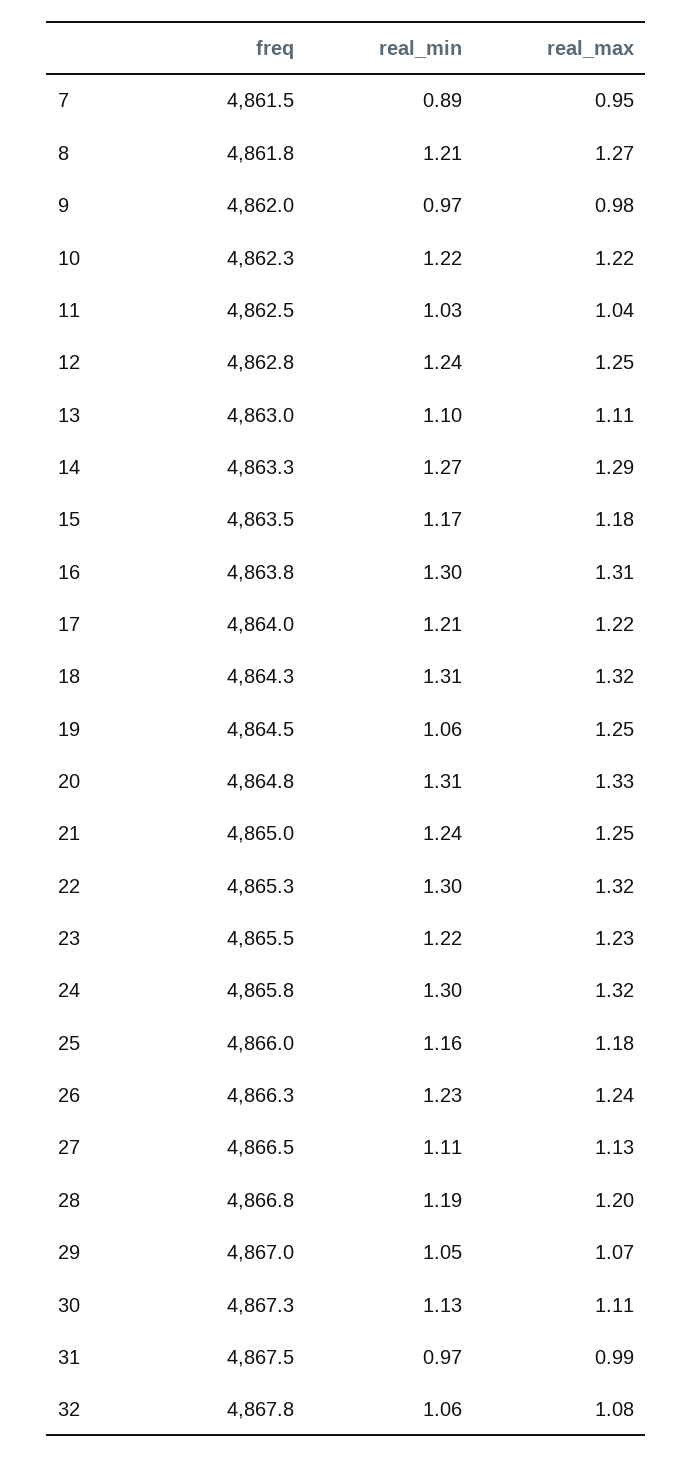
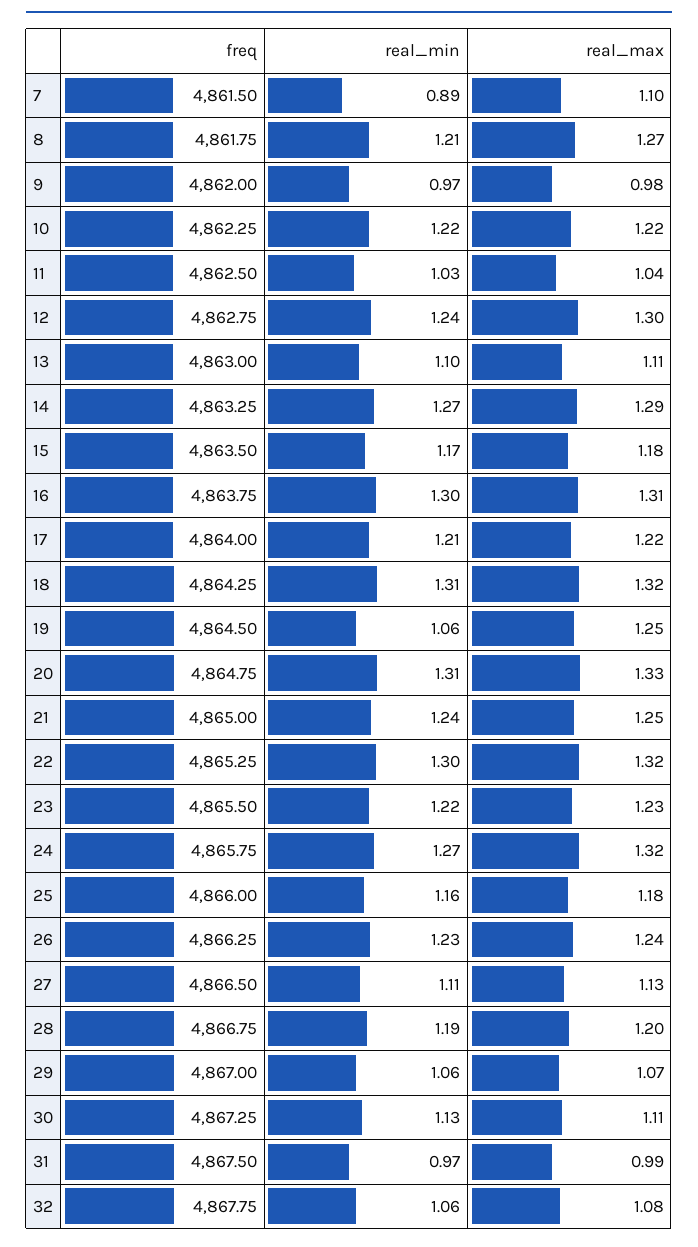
  {
    "freq": {
      "7": 4861.5,
      "8": 4861.75,
      "9": 4862,
      "10": 4862.25,
      "11": 4862.5,
      "12": 4862.75,
      "13": 4863,
      "14": 4863.25,
      "15": 4863.5,
      "16": 4863.75,
      "17": 4864,
      "18": 4864.25,
      "19": 4864.5,
      "20": 4864.75,
      "21": 4865,
      "22": 4865.25,
      "23": 4865.5,
      "24": 4865.75,
      "25": 4866,
      "26": 4866.25,
      "27": 4866.5,
      "28": 4866.75,
      "29": 4867,
      "30": 4867.25,
      "31": 4867.5,
      "32": 4867.75
    },
    "real_min": {
      "7": 0.89,
      "8": 1.21,
      "9": 0.97,
      "10": 1.22,
      "11": 1.03,
      "12": 1.24,
      "13": 1.1,
      "14": 1.27,
      "15": 1.17,
      "16": 1.3,
      "17": 1.21,
      "18": 1.31,
      "19": 1.06,
      "20": 1.31,
      "21": 1.24,
      "22": 1.3,
      "23": 1.22,
-     "24": 1.3,
+     "24": 1.27,
      "25": 1.16,
      "26": 1.23,
      "27": 1.11,
      "28": 1.19,
-     "29": 1.05,
+     "29": 1.06,
      "30": 1.13,
      "31": 0.97,
      "32": 1.06
    },
    "real_max": {
-     "7": 0.95,
+     "7": 1.1,
      "8": 1.27,
      "9": 0.98,
      "10": 1.22,
      "11": 1.04,
-     "12": 1.25,
+     "12": 1.3,
      "13": 1.11,
      "14": 1.29,
      "15": 1.18,
      "16": 1.31,
      "17": 1.22,
      "18": 1.32,
      "19": 1.25,
      "20": 1.33,
      "21": 1.25,
      "22": 1.32,
      "23": 1.23,
      "24": 1.32,
      "25": 1.18,
      "26": 1.24,
      "27": 1.13,
      "28": 1.2,
      "29": 1.07,
      "30": 1.11,
      "31": 0.99,
      "32": 1.08
    }
  }

